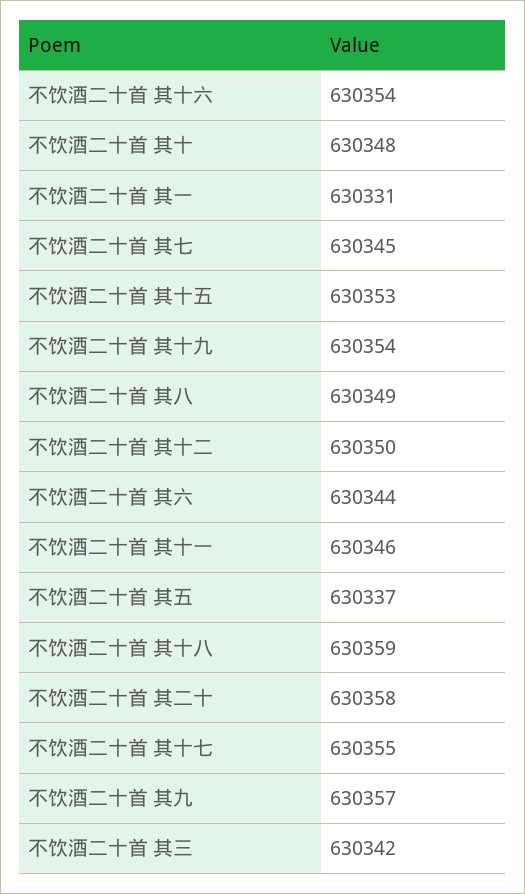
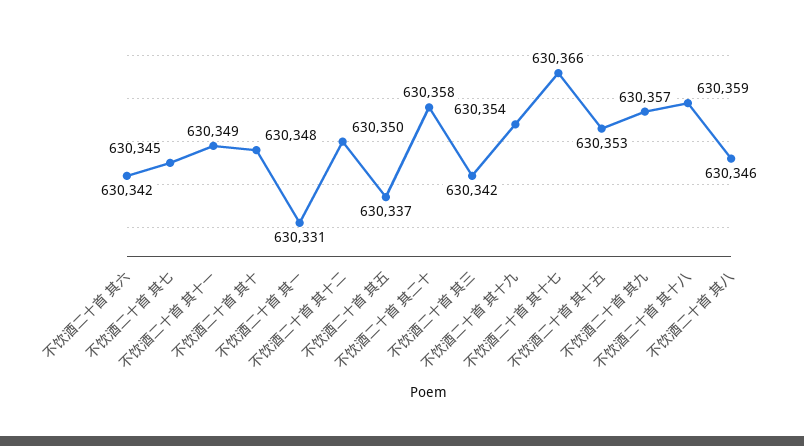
  {
-   "不饮酒二十首 其十六": 630354,
    "不饮酒二十首 其十": 630348,
    "不饮酒二十首 其一": 630331,
    "不饮酒二十首 其七": 630345,
    "不饮酒二十首 其十五": 630353,
    "不饮酒二十首 其十九": 630354,
-   "不饮酒二十首 其八": 630349,
+   "不饮酒二十首 其八": 630346,
    "不饮酒二十首 其十二": 630350,
-   "不饮酒二十首 其六": 630344,
+   "不饮酒二十首 其六": 630342,
-   "不饮酒二十首 其十一": 630346,
+   "不饮酒二十首 其十一": 630349,
    "不饮酒二十首 其五": 630337,
    "不饮酒二十首 其十八": 630359,
    "不饮酒二十首 其二十": 630358,
-   "不饮酒二十首 其十七": 630355,
+   "不饮酒二十首 其十七": 630366,
    "不饮酒二十首 其九": 630357,
    "不饮酒二十首 其三": 630342
  }

